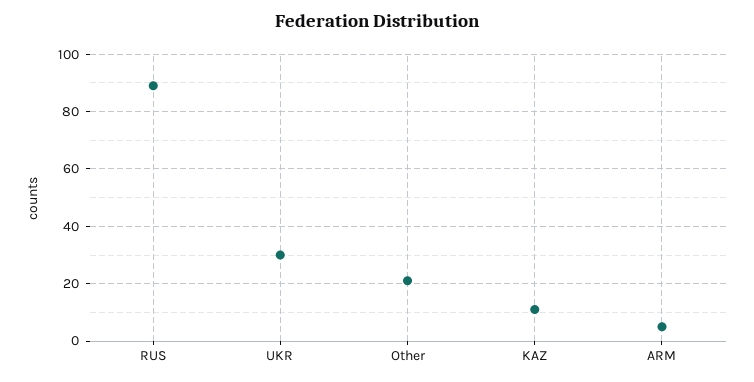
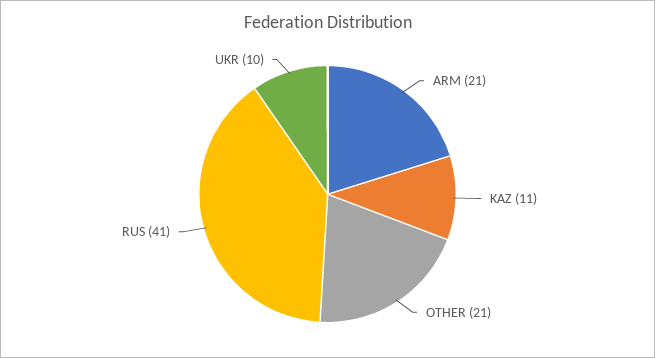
  {
-   "RUS": 90,
+   "RUS": 41,
-   "UKR": 30,
+   "UKR": 10,
    "Other": 21,
    "KAZ": 11,
-   "ARM": 5
+   "ARM": 21
  }

